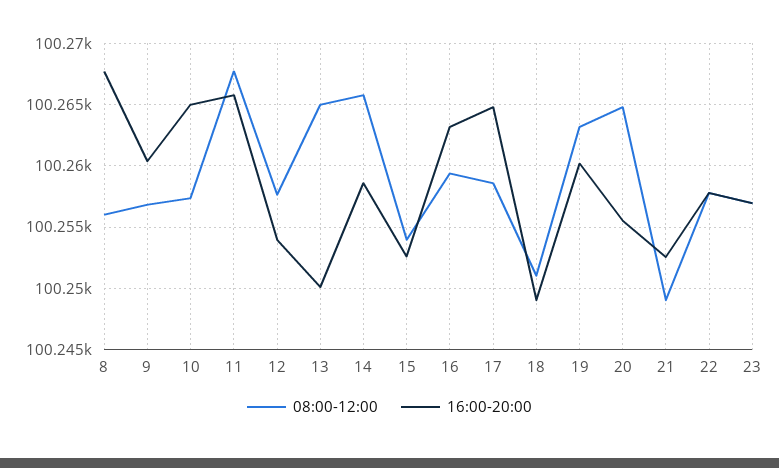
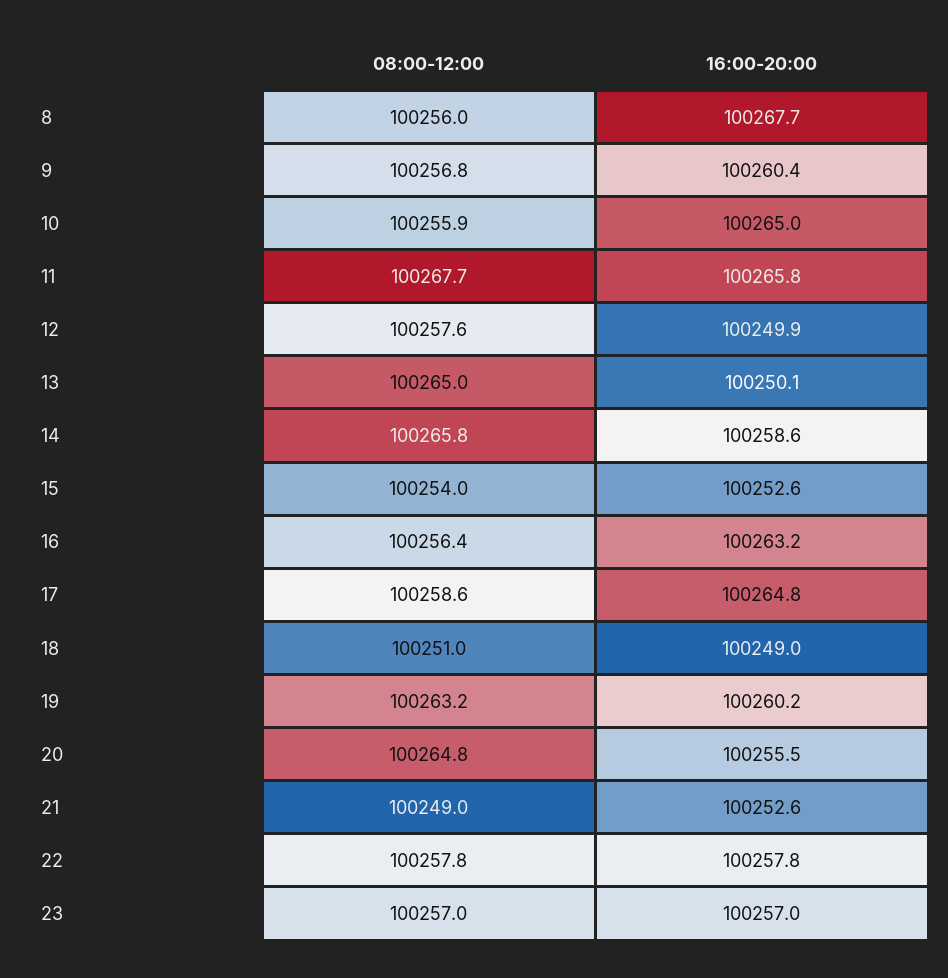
  {
    "08:00-12:00": {
      "8": 100256,
      "9": 100256.8,
-     "10": 100257.5,
+     "10": 100255.9,
      "11": 100267.7,
      "12": 100257.6,
      "13": 100265,
      "14": 100265.8,
      "15": 100254,
-     "16": 100259.5,
+     "16": 100256.4,
      "17": 100258.6,
      "18": 100251,
      "19": 100263.2,
      "20": 100264.8,
      "21": 100249,
      "22": 100257.8,
      "23": 100257
    },
    "16:00-20:00": {
      "8": 100267.7,
      "9": 100260.4,
      "10": 100265,
      "11": 100265.8,
-     "12": 100254,
+     "12": 100249.9,
      "13": 100250.1,
      "14": 100258.6,
      "15": 100252.6,
      "16": 100263.2,
      "17": 100264.8,
      "18": 100249,
      "19": 100260.2,
      "20": 100255.5,
      "21": 100252.6,
      "22": 100257.8,
      "23": 100257
    }
  }

